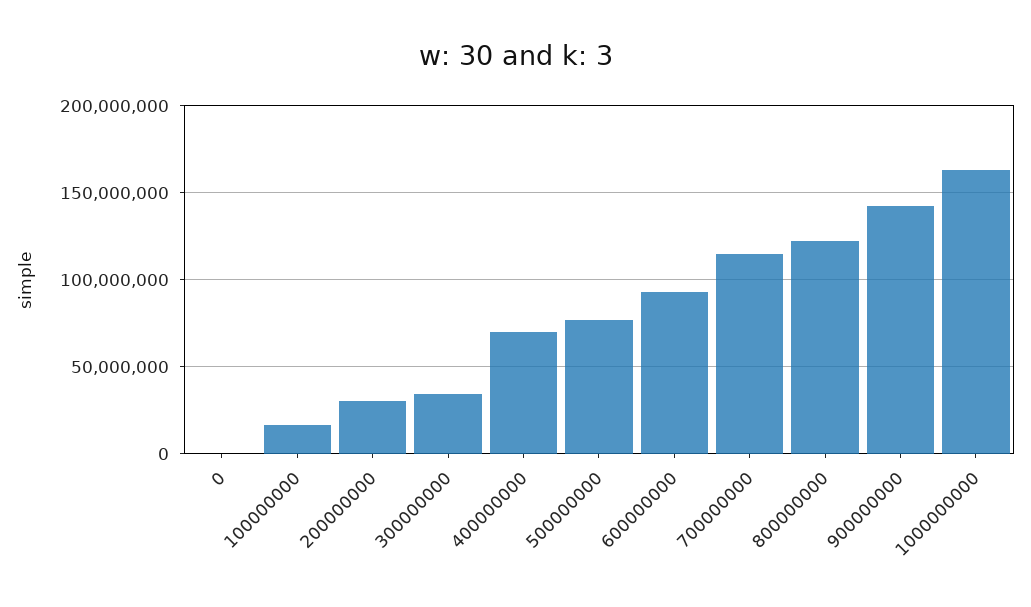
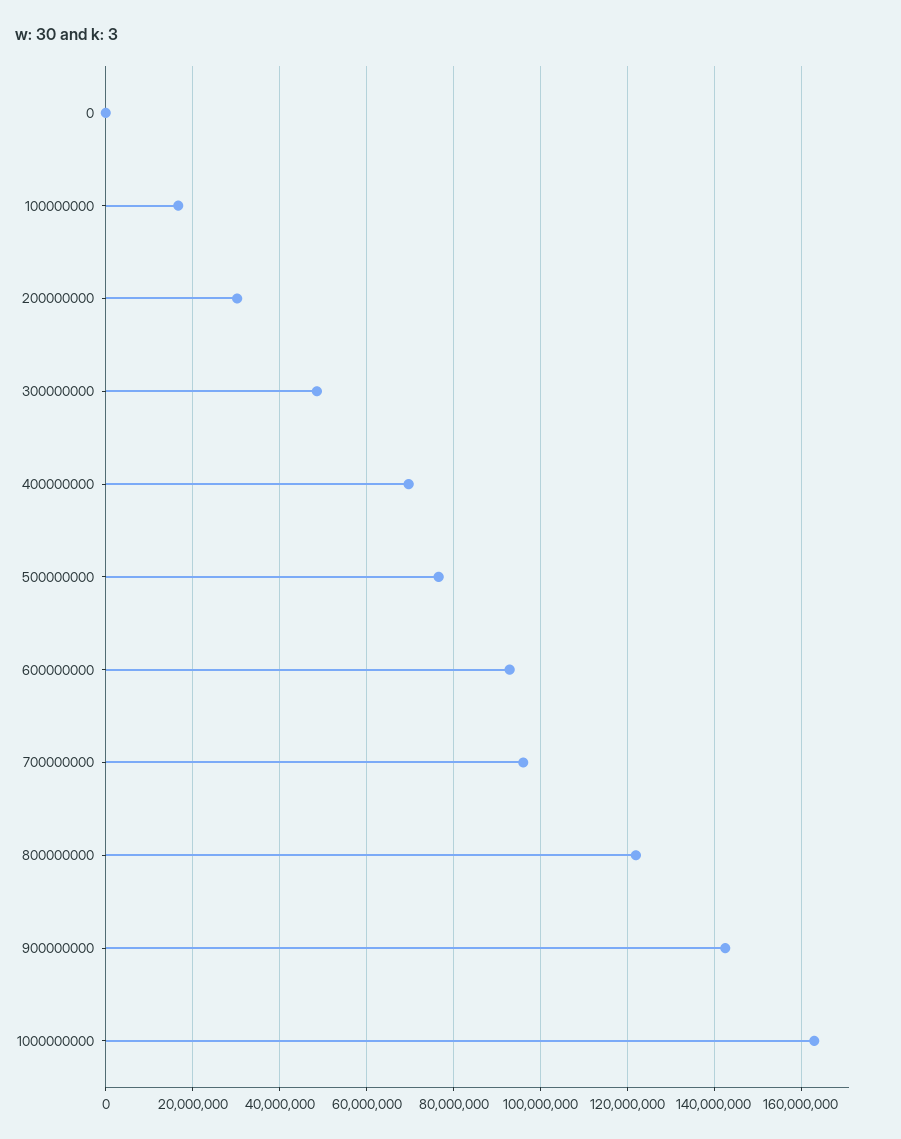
  {
    "0": 0,
    "100000000": 16000000,
    "200000000": 30000000,
-   "300000000": 35000000,
+   "300000000": 48000000,
    "400000000": 70000000,
    "500000000": 76000000,
    "600000000": 92000000,
-   "700000000": 115000000,
+   "700000000": 96000000,
    "800000000": 122000000,
    "900000000": 142000000,
    "1000000000": 162000000
  }

